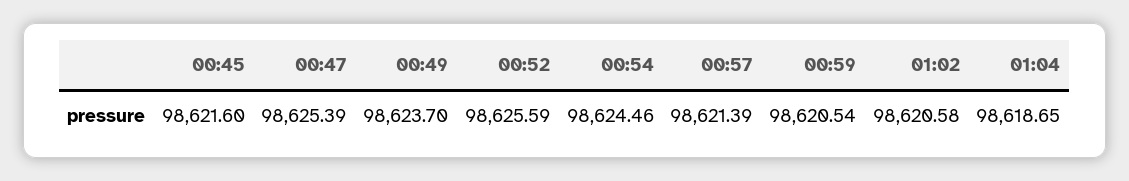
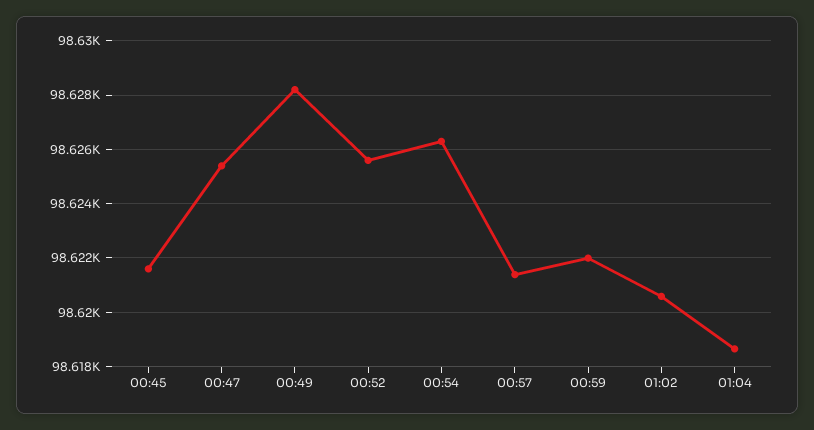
  {
    "00:45": 98621.6,
    "00:47": 98625.39,
-   "00:49": 98623.7,
+   "00:49": 98628.25,
    "00:52": 98625.59,
-   "00:54": 98624.46,
+   "00:54": 98626.25,
    "00:57": 98621.39,
-   "00:59": 98620.54,
+   "00:59": 98622,
    "01:02": 98620.58,
    "01:04": 98618.65
  }

